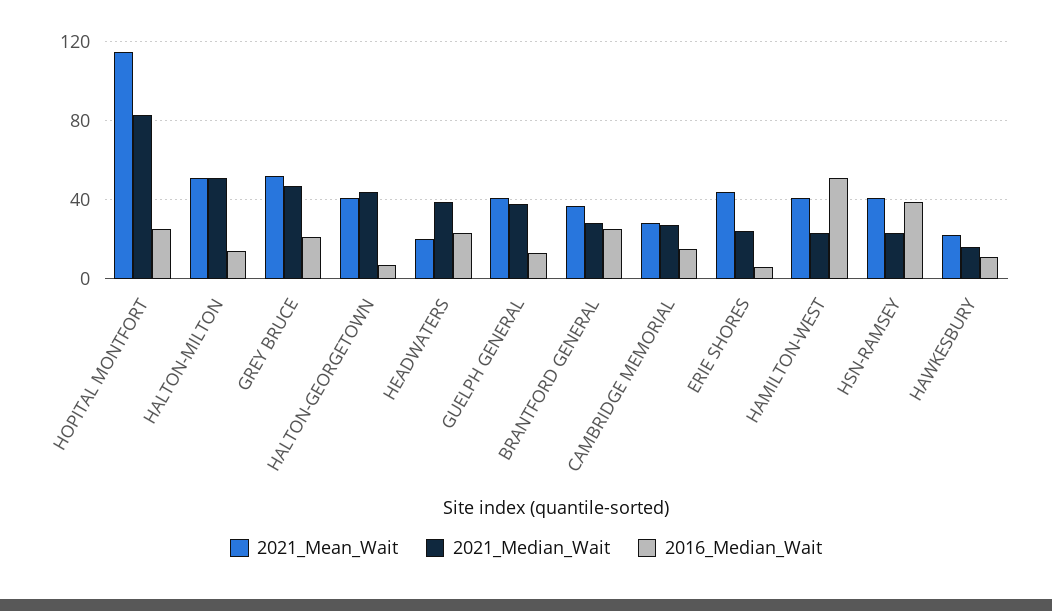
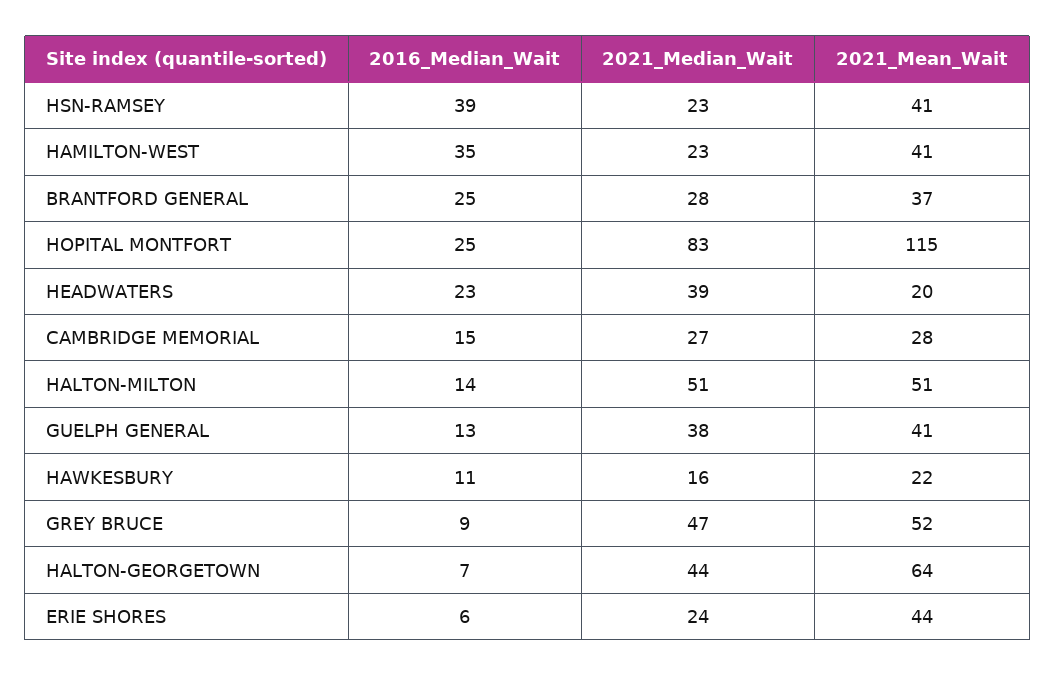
  {
    "2021_Mean_Wait": {
      "HOPITAL MONTFORT": 115,
      "HALTON-MILTON": 51,
      "GREY BRUCE": 52,
-     "HALTON-GEORGETOWN": 40,
+     "HALTON-GEORGETOWN": 64,
      "HEADWATERS": 20,
      "GUELPH GENERAL": 41,
      "BRANTFORD GENERAL": 37,
      "CAMBRIDGE MEMORIAL": 28,
      "ERIE SHORES": 44,
      "HAMILTON-WEST": 41,
      "HSN-RAMSEY": 41,
      "HAWKESBURY": 22
    },
    "2021_Median_Wait": {
      "HOPITAL MONTFORT": 83,
      "HALTON-MILTON": 51,
      "GREY BRUCE": 47,
      "HALTON-GEORGETOWN": 44,
      "HEADWATERS": 39,
      "GUELPH GENERAL": 38,
      "BRANTFORD GENERAL": 28,
      "CAMBRIDGE MEMORIAL": 27,
      "ERIE SHORES": 24,
      "HAMILTON-WEST": 23,
      "HSN-RAMSEY": 23,
      "HAWKESBURY": 16
    },
    "2016_Median_Wait": {
      "HOPITAL MONTFORT": 25,
      "HALTON-MILTON": 14,
-     "GREY BRUCE": 20,
+     "GREY BRUCE": 9,
      "HALTON-GEORGETOWN": 7,
      "HEADWATERS": 23,
      "GUELPH GENERAL": 13,
      "BRANTFORD GENERAL": 25,
      "CAMBRIDGE MEMORIAL": 15,
      "ERIE SHORES": 6,
-     "HAMILTON-WEST": 50,
+     "HAMILTON-WEST": 35,
      "HSN-RAMSEY": 39,
      "HAWKESBURY": 11
    }
  }

